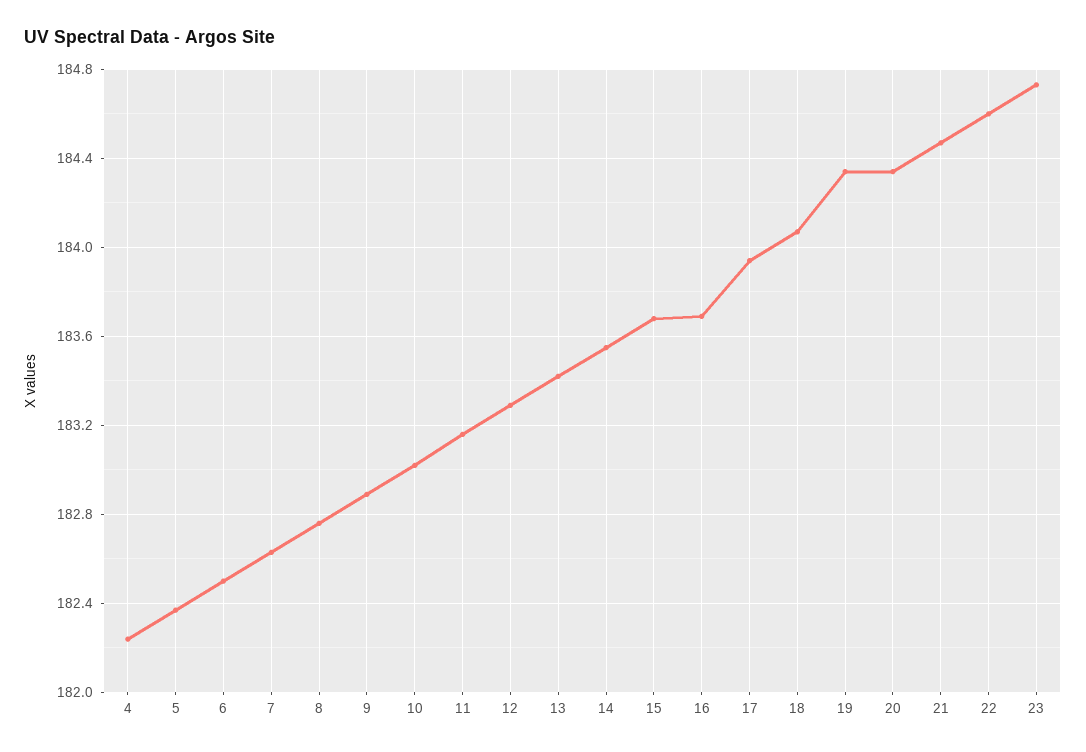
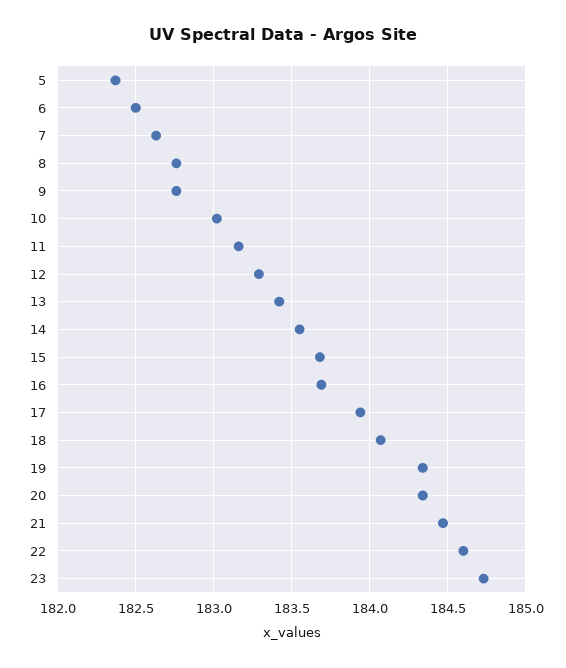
  {
-   "4": 182.25,
    "5": 182.35,
    "6": 182.5,
    "7": 182.65,
    "8": 182.75,
-   "9": 182.9,
+   "9": 182.75,
    "10": 183,
    "11": 183.15,
    "12": 183.3,
    "13": 183.4,
    "14": 183.55,
    "15": 183.7,
    "16": 183.7,
    "17": 183.95,
    "18": 184.05,
    "19": 184.35,
    "20": 184.35,
    "21": 184.45,
    "22": 184.6,
    "23": 184.75
  }

